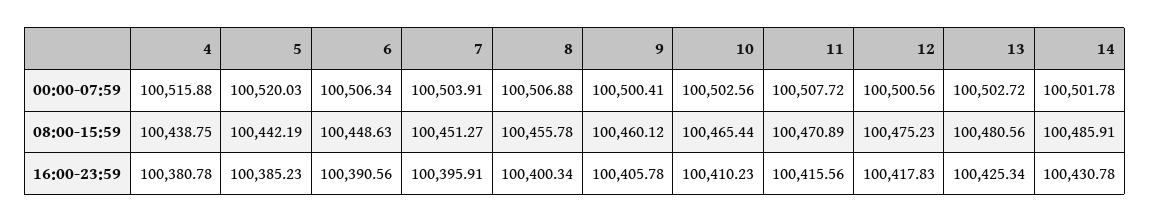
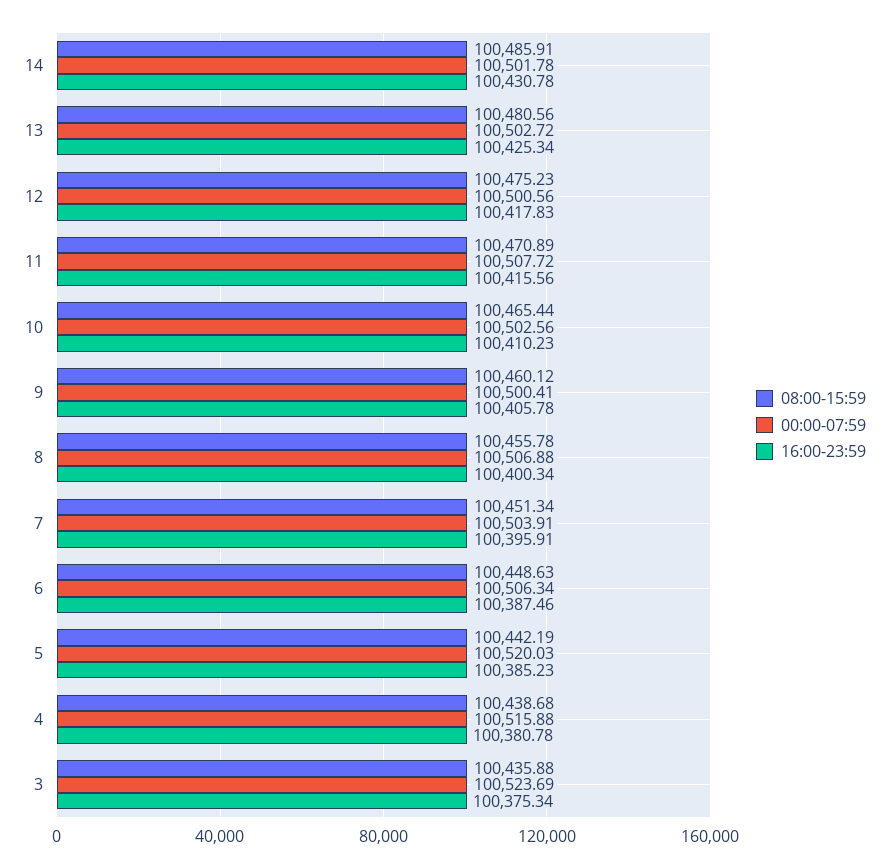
  {
    "00:00-07:59": {
      "4": 100515.88,
      "5": 100520.03,
      "6": 100506.34,
      "7": 100503.91,
      "8": 100506.88,
      "9": 100500.41,
      "10": 100502.56,
      "11": 100507.72,
      "12": 100500.56,
      "13": 100502.72,
-     "14": 100501.78
+     "14": 100501.78,
+     "3": 100523.69
    },
    "08:00-15:59": {
-     "4": 100438.75,
+     "4": 100438.68,
      "5": 100442.19,
      "6": 100448.63,
-     "7": 100451.27,
+     "7": 100451.34,
      "8": 100455.78,
      "9": 100460.12,
      "10": 100465.44,
      "11": 100470.89,
      "12": 100475.23,
      "13": 100480.56,
-     "14": 100485.91
+     "14": 100485.91,
+     "3": 100435.88
    },
    "16:00-23:59": {
      "4": 100380.78,
      "5": 100385.23,
-     "6": 100390.56,
+     "6": 100387.46,
      "7": 100395.91,
      "8": 100400.34,
      "9": 100405.78,
      "10": 100410.23,
      "11": 100415.56,
      "12": 100417.83,
      "13": 100425.34,
-     "14": 100430.78
+     "14": 100430.78,
+     "3": 100375.34
    }
  }

